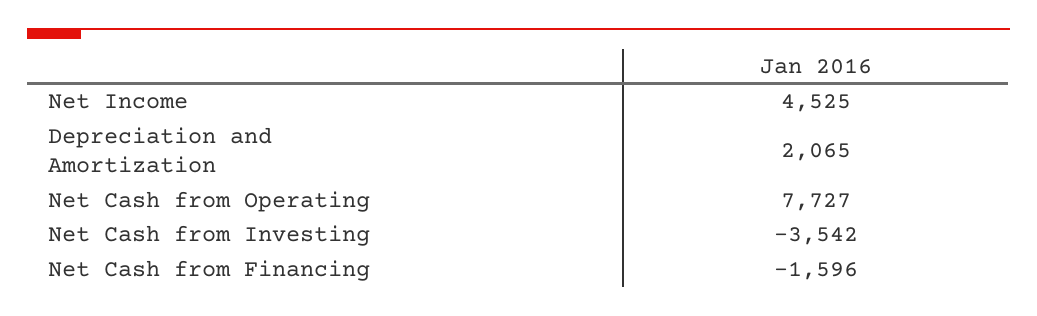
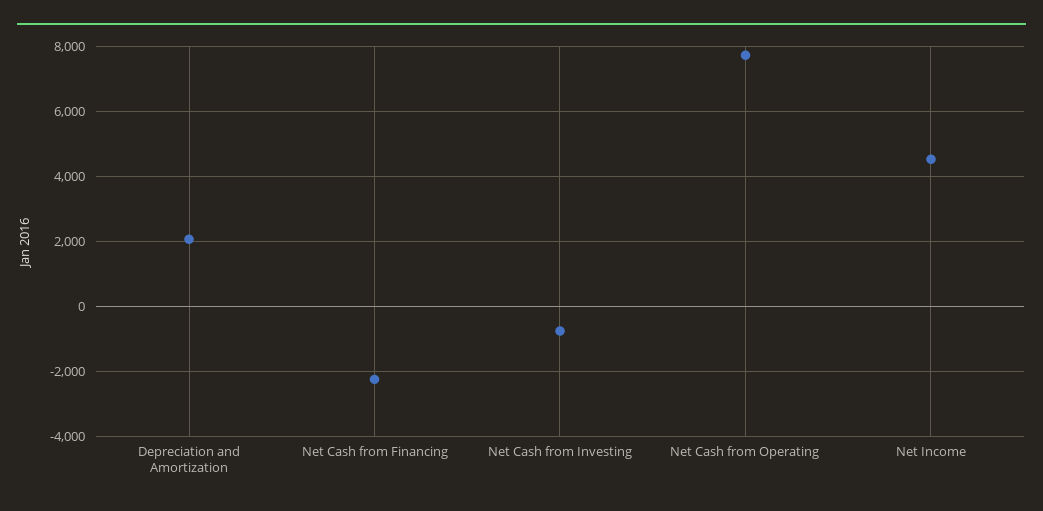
  {
    "Net Income": 4525,
    "Depreciation and Amortization": 2065,
    "Net Cash from Operating": 7727,
-   "Net Cash from Investing": -3542,
+   "Net Cash from Investing": -800,
-   "Net Cash from Financing": -1596
+   "Net Cash from Financing": -2200
  }

